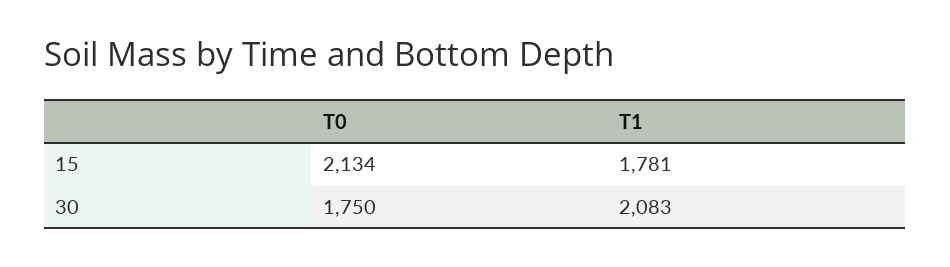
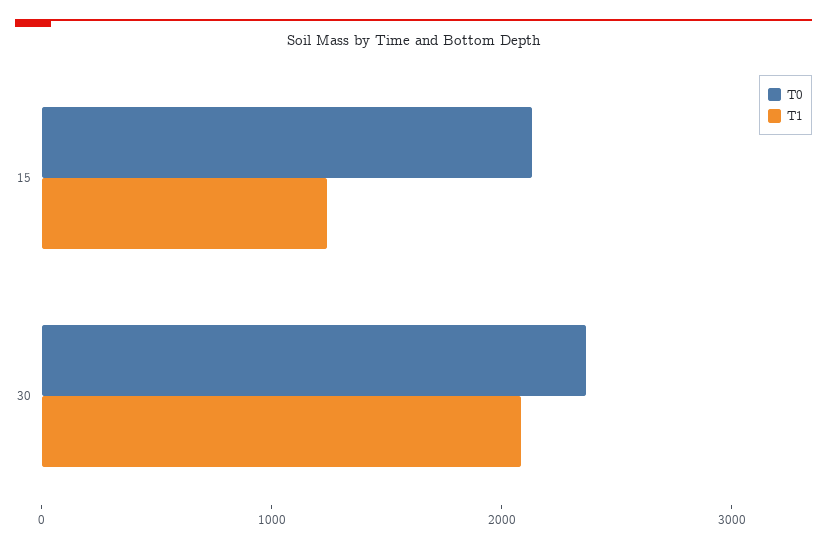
  {
    "T0": {
      "15": 2134,
-     "30": 1750
+     "30": 2400
    },
    "T1": {
-     "15": 1781,
+     "15": 1200,
      "30": 2083
    }
  }

